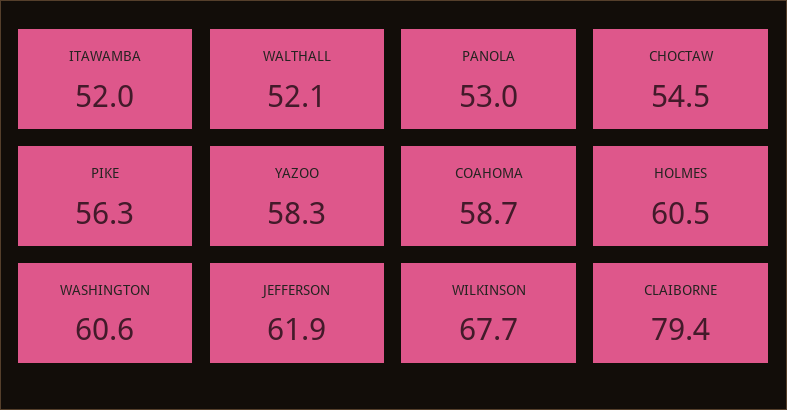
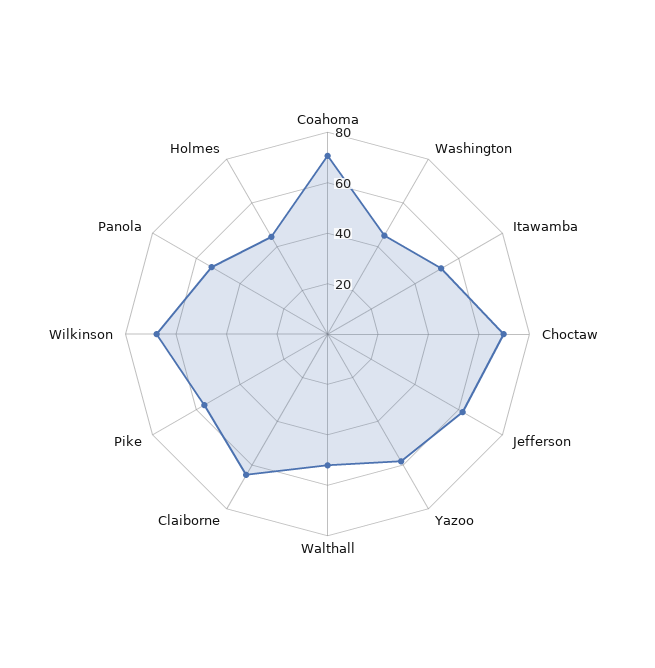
  {
    "ITAWAMBA": 52,
    "WALTHALL": 52.1,
    "PANOLA": 53,
-   "CHOCTAW": 54.5,
+   "CHOCTAW": 70,
    "PIKE": 56.3,
    "YAZOO": 58.3,
-   "COAHOMA": 58.7,
+   "COAHOMA": 70,
-   "HOLMES": 60.5,
+   "HOLMES": 45,
-   "WASHINGTON": 60.6,
+   "WASHINGTON": 45,
    "JEFFERSON": 61.9,
    "WILKINSON": 67.7,
-   "CLAIBORNE": 79.4
+   "CLAIBORNE": 65
  }

